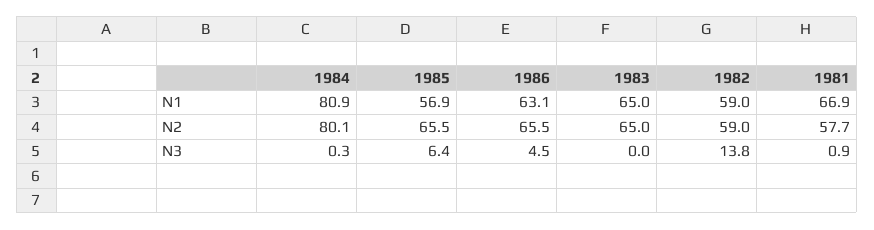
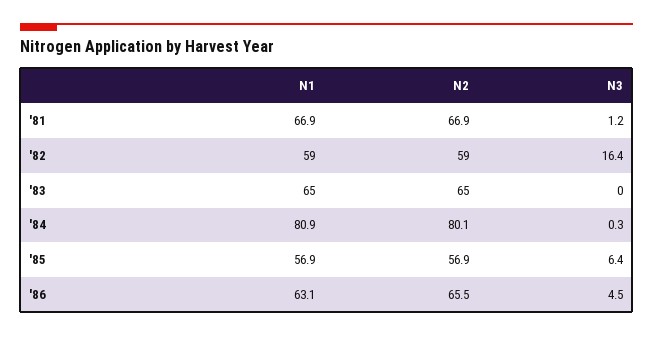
  {
    "1984": {
      "N1": 80.9,
      "N2": 80.1,
      "N3": 0.3
    },
    "1985": {
      "N1": 56.9,
-     "N2": 65.5,
+     "N2": 56.9,
      "N3": 6.4
    },
    "1986": {
      "N1": 63.1,
      "N2": 65.5,
      "N3": 4.5
    },
    "1983": {
      "N1": 65,
      "N2": 65,
      "N3": 0
    },
    "1982": {
      "N1": 59,
      "N2": 59,
-     "N3": 13.8
+     "N3": 16.4
    },
    "1981": {
      "N1": 66.9,
-     "N2": 57.7,
+     "N2": 66.9,
-     "N3": 0.9
+     "N3": 1.2
    }
  }

